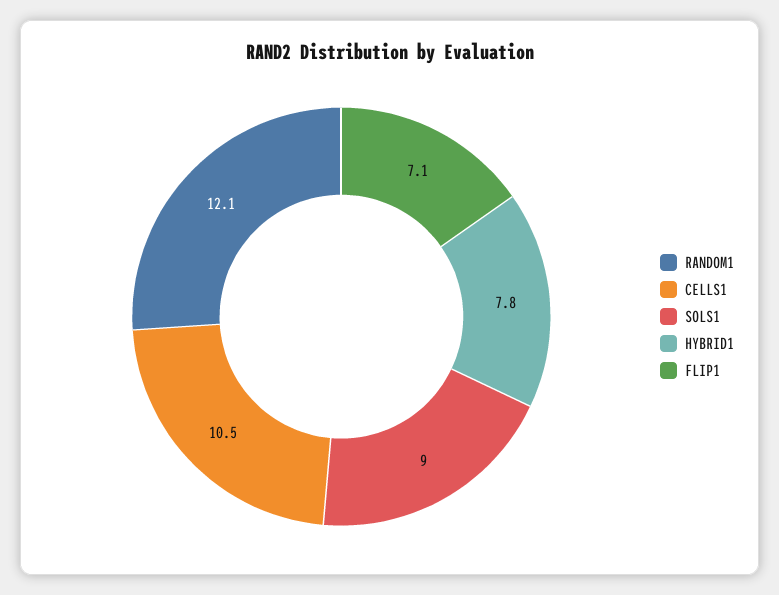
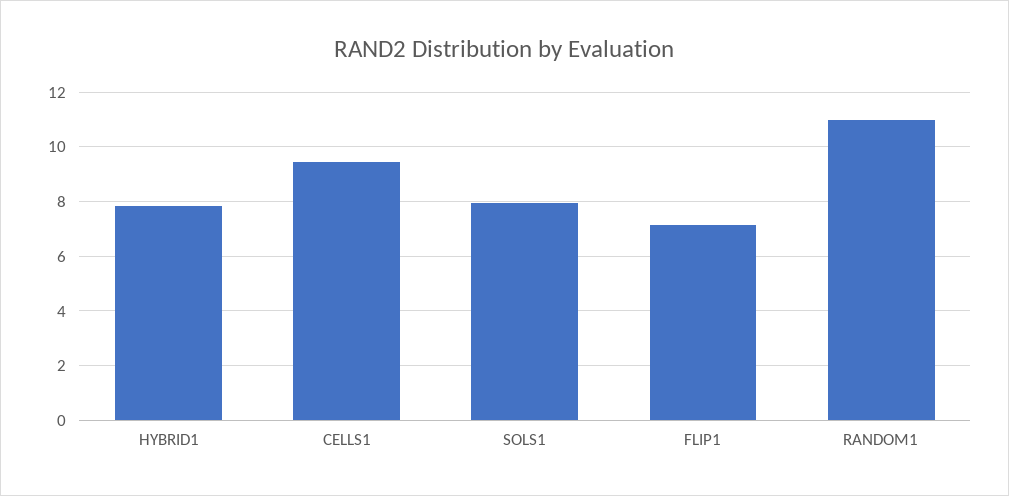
  {
-   "RANDOM1": 12.1,
+   "RANDOM1": 11,
-   "CELLS1": 10.5,
+   "CELLS1": 9.5,
-   "SOLS1": 9,
+   "SOLS1": 8,
    "HYBRID1": 7.8,
    "FLIP1": 7.1
  }

